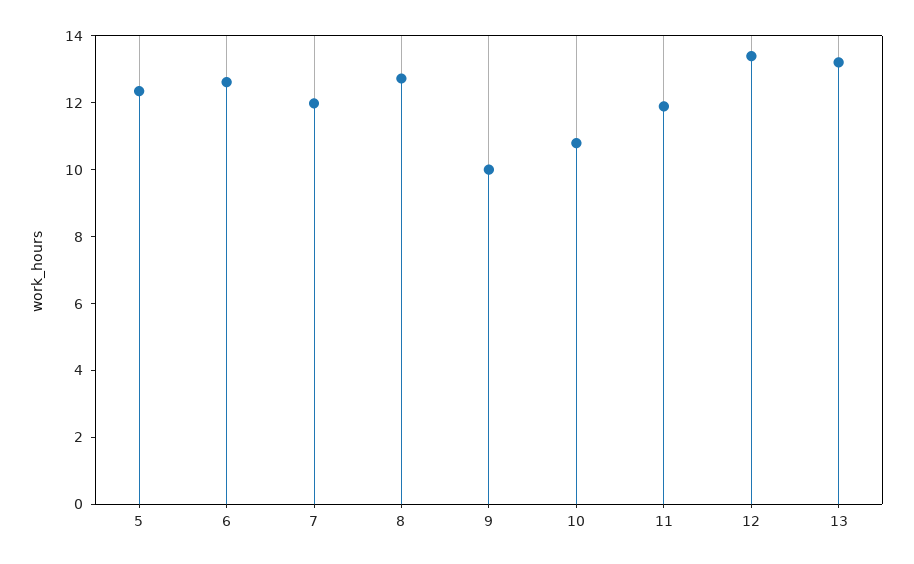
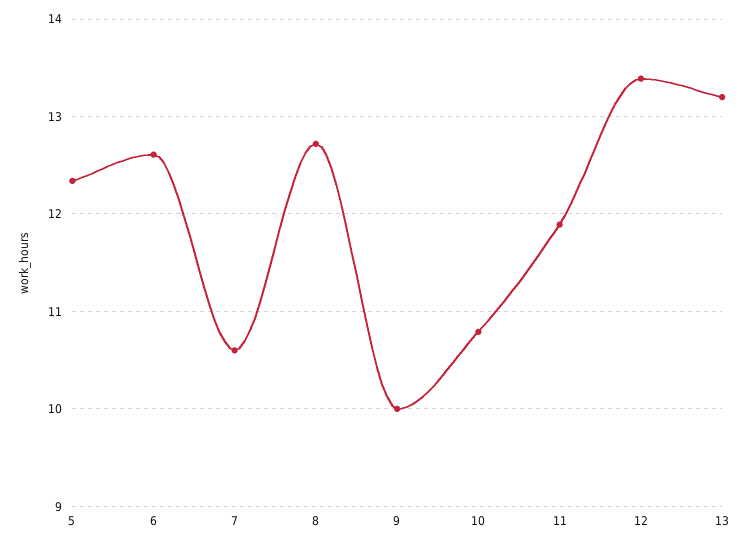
  {
    "5": 12.3,
    "6": 12.6,
-   "7": 12,
+   "7": 10.6,
    "8": 12.7,
    "9": 10,
    "10": 10.8,
    "11": 11.9,
    "12": 13.4,
    "13": 13.2
  }

